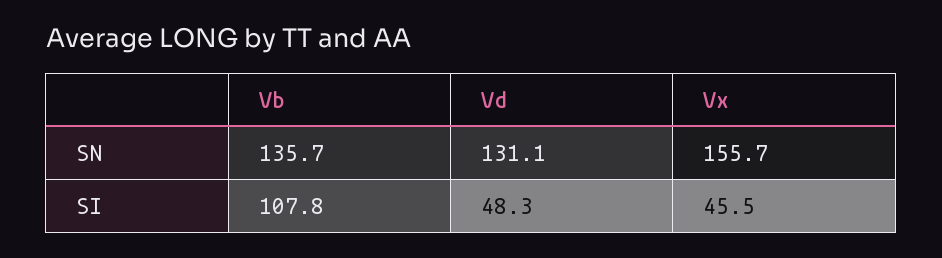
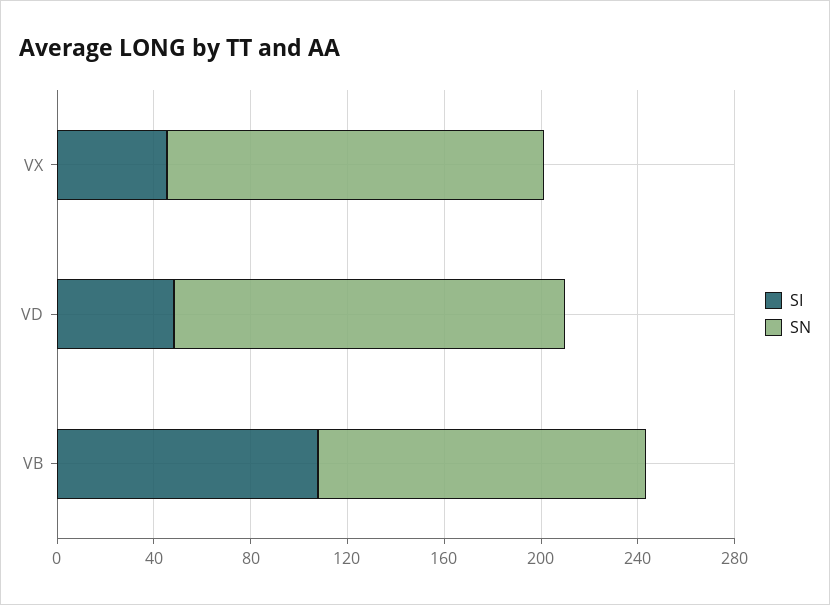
  {
    "SN": {
      "Vb": 135.7,
-     "Vd": 131.1,
+     "Vd": 160,
      "Vx": 155.7
    },
    "SI": {
      "Vb": 107.8,
      "Vd": 48.3,
      "Vx": 45.5
    }
  }

